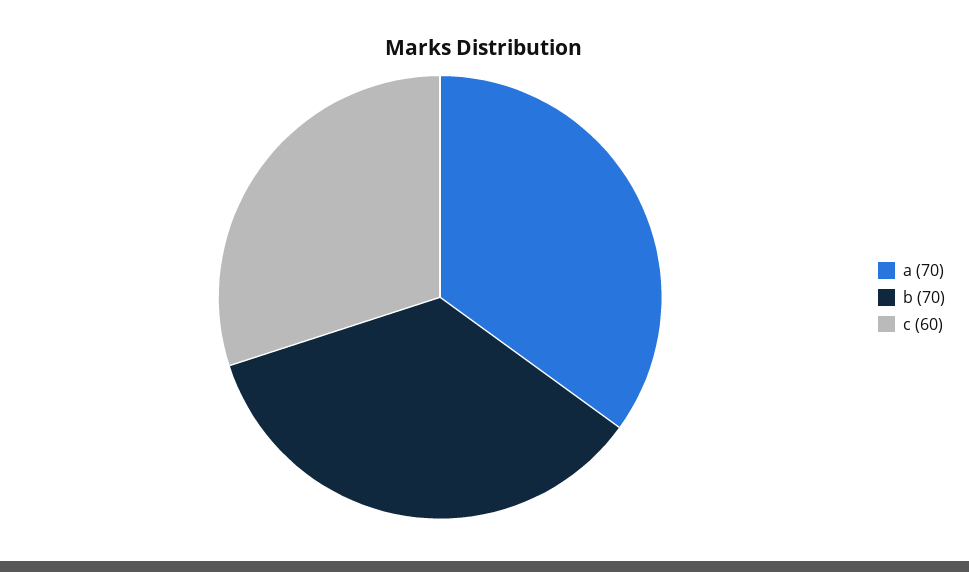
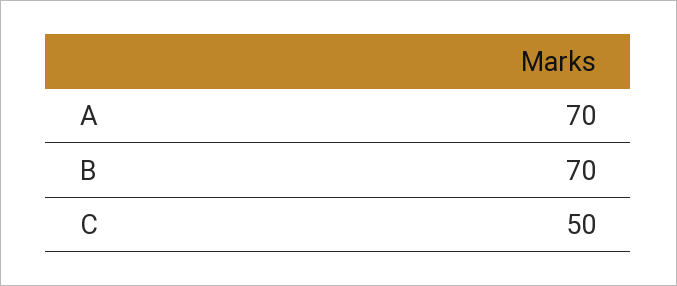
  {
    "a": 70,
    "b": 70,
-   "c": 60
+   "c": 50
  }

